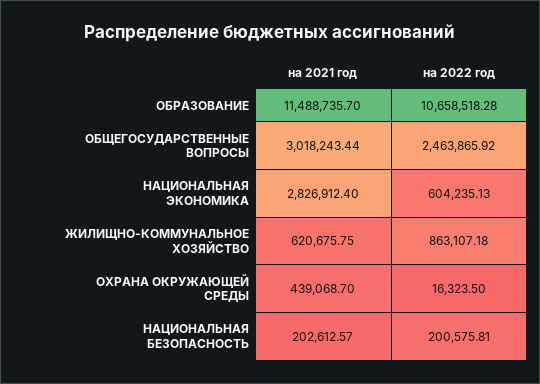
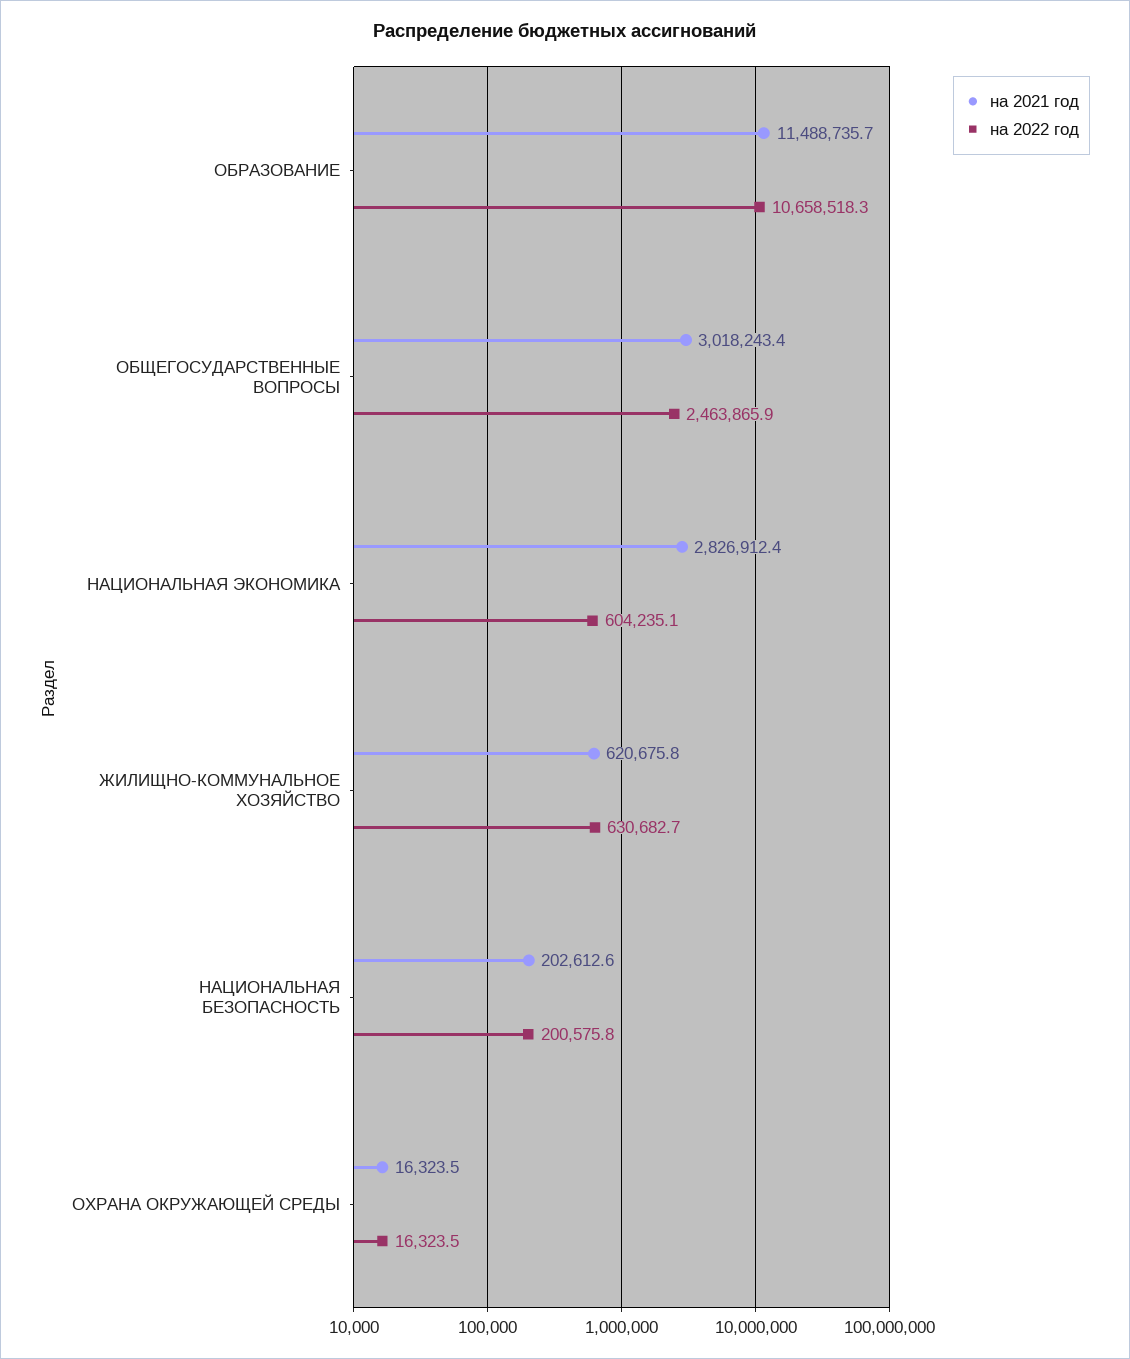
  {
    "на 2021 год": {
      "ОБРАЗОВАНИЕ": 11488735.7,
      "ОБЩЕГОСУДАРСТВЕННЫЕ ВОПРОСЫ": 3018243.44,
      "НАЦИОНАЛЬНАЯ ЭКОНОМИКА": 2826912.4,
      "ЖИЛИЩНО-КОММУНАЛЬНОЕ ХОЗЯЙСТВО": 620675.75,
-     "ОХРАНА ОКРУЖАЮЩЕЙ СРЕДЫ": 439068.7,
+     "ОХРАНА ОКРУЖАЮЩЕЙ СРЕДЫ": 16323.5,
      "НАЦИОНАЛЬНАЯ БЕЗОПАСНОСТЬ": 202612.57
    },
    "на 2022 год": {
      "ОБРАЗОВАНИЕ": 10658518.28,
      "ОБЩЕГОСУДАРСТВЕННЫЕ ВОПРОСЫ": 2463865.92,
      "НАЦИОНАЛЬНАЯ ЭКОНОМИКА": 604235.13,
-     "ЖИЛИЩНО-КОММУНАЛЬНОЕ ХОЗЯЙСТВО": 863107.18,
+     "ЖИЛИЩНО-КОММУНАЛЬНОЕ ХОЗЯЙСТВО": 630682.7,
      "ОХРАНА ОКРУЖАЮЩЕЙ СРЕДЫ": 16323.5,
      "НАЦИОНАЛЬНАЯ БЕЗОПАСНОСТЬ": 200575.81
    }
  }

